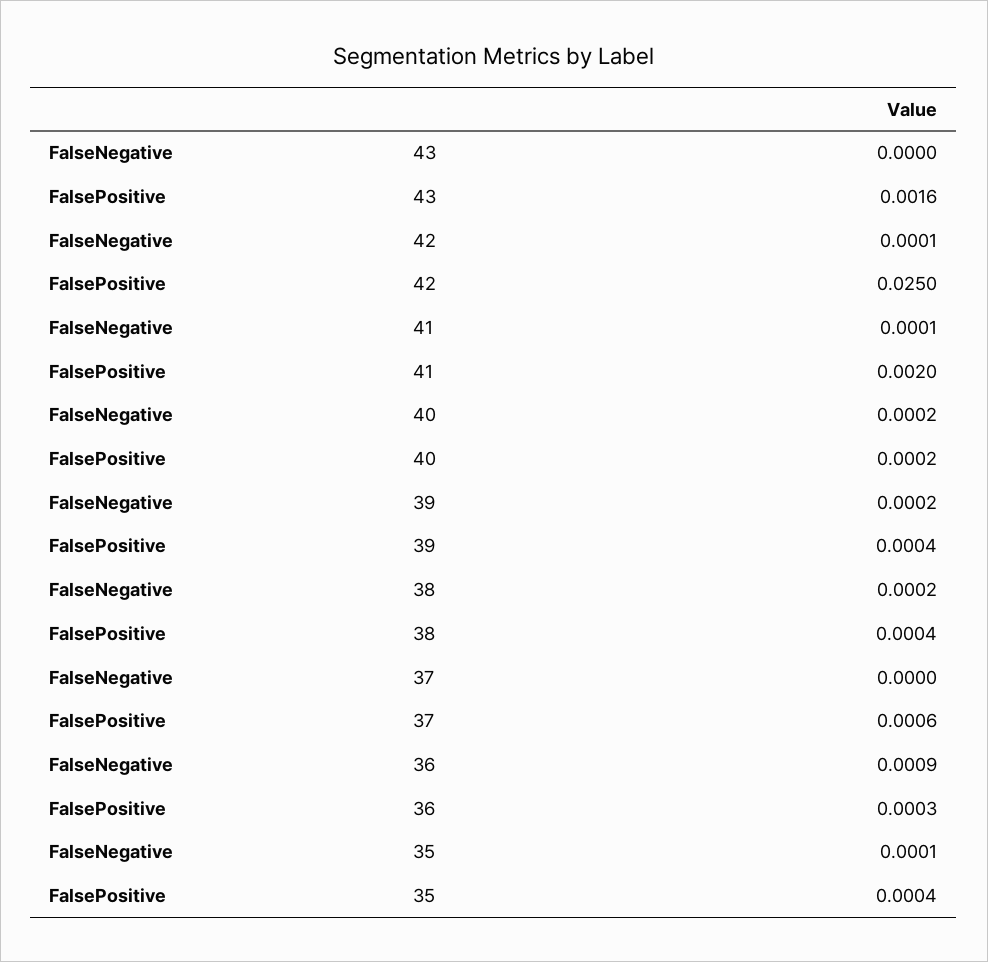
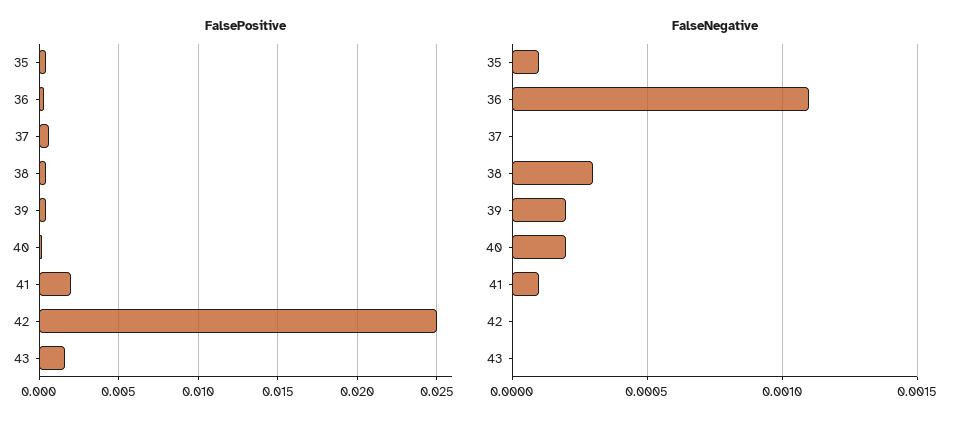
  {
    "FalseNegative": {
      "43": 0,
-     "42": 0.0001,
+     "42": 0,
      "41": 0.0001,
      "40": 0.0002,
      "39": 0.0002,
-     "38": 0.0002,
+     "38": 0.0003,
      "37": 0,
-     "36": 0.0009,
+     "36": 0.0011,
      "35": 0.0001
    },
    "FalsePositive": {
      "43": 0.0016,
      "42": 0.025,
      "41": 0.002,
      "40": 0.0002,
      "39": 0.0004,
      "38": 0.0004,
      "37": 0.0006,
      "36": 0.0003,
      "35": 0.0004
    }
  }

